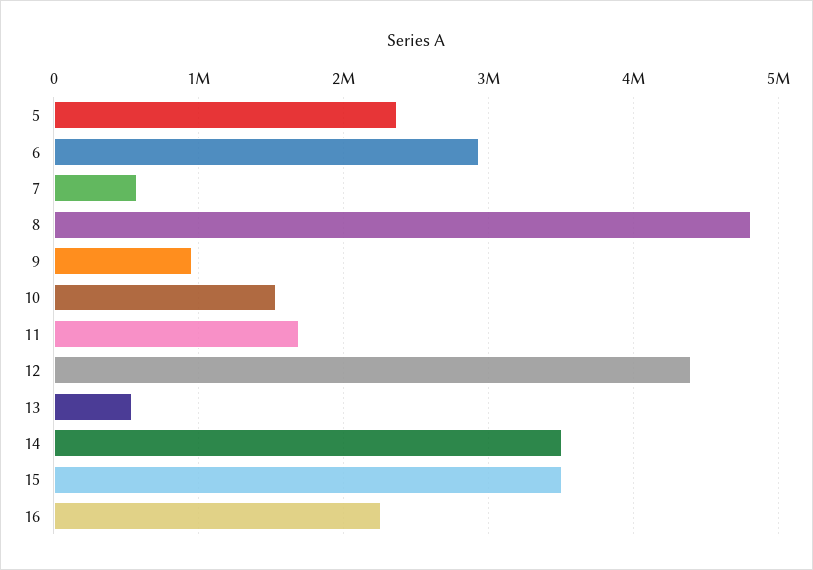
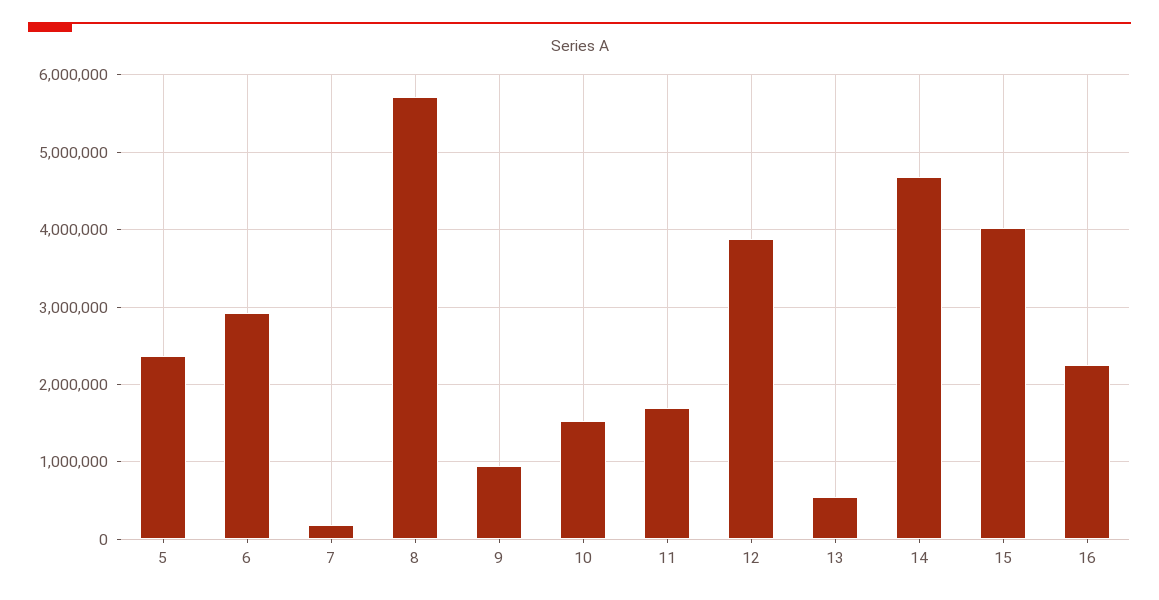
  {
    "5": 2400000,
    "6": 2900000,
-   "7": 600000,
+   "7": 200000,
-   "8": 4800000,
+   "8": 5700000,
    "9": 1000000,
    "10": 1500000,
    "11": 1700000,
-   "12": 4400000,
+   "12": 3900000,
    "13": 500000,
-   "14": 3500000,
+   "14": 4700000,
-   "15": 3500000,
+   "15": 4000000,
    "16": 2300000
  }

